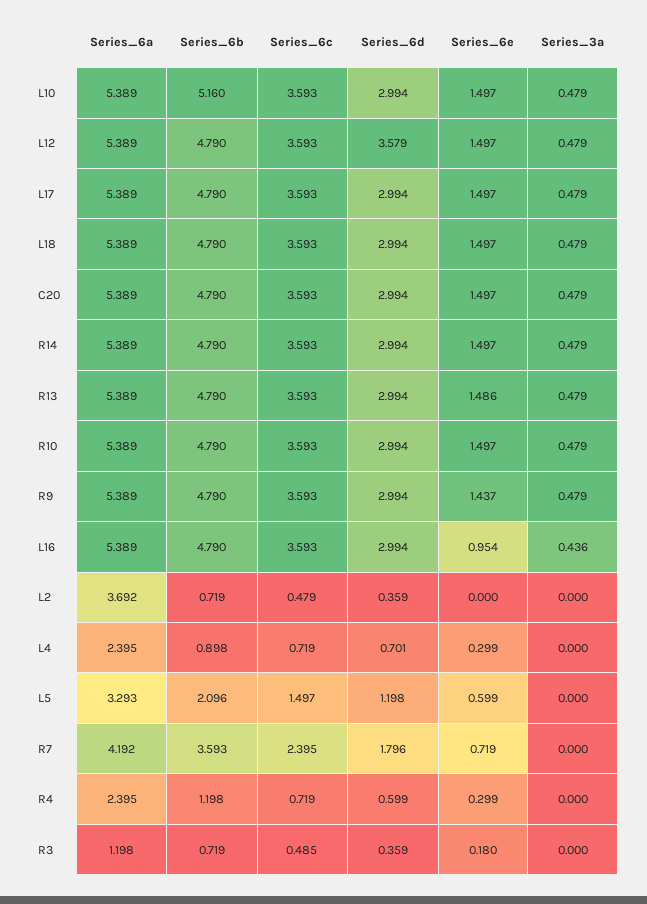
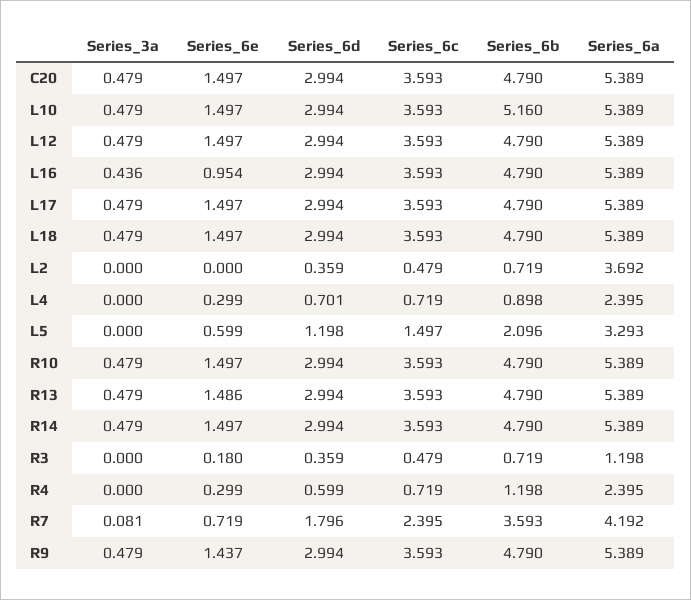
  {
    "Series_6a": {
      "L10": 5.389,
      "L12": 5.389,
      "L17": 5.389,
      "L18": 5.389,
      "C20": 5.389,
      "R14": 5.389,
      "R13": 5.389,
      "R10": 5.389,
      "R9": 5.389,
      "L16": 5.389,
      "L2": 3.692,
      "L4": 2.395,
      "L5": 3.293,
      "R7": 4.192,
      "R4": 2.395,
      "R3": 1.198
    },
    "Series_6b": {
      "L10": 5.16,
      "L12": 4.79,
      "L17": 4.79,
      "L18": 4.79,
      "C20": 4.79,
      "R14": 4.79,
      "R13": 4.79,
      "R10": 4.79,
      "R9": 4.79,
      "L16": 4.79,
      "L2": 0.719,
      "L4": 0.898,
      "L5": 2.096,
      "R7": 3.593,
      "R4": 1.198,
      "R3": 0.719
    },
    "Series_6c": {
      "L10": 3.593,
      "L12": 3.593,
      "L17": 3.593,
      "L18": 3.593,
      "C20": 3.593,
      "R14": 3.593,
      "R13": 3.593,
      "R10": 3.593,
      "R9": 3.593,
      "L16": 3.593,
      "L2": 0.479,
      "L4": 0.719,
      "L5": 1.497,
      "R7": 2.395,
      "R4": 0.719,
-     "R3": 0.485
+     "R3": 0.479
    },
    "Series_6d": {
      "L10": 2.994,
-     "L12": 3.579,
+     "L12": 2.994,
      "L17": 2.994,
      "L18": 2.994,
      "C20": 2.994,
      "R14": 2.994,
      "R13": 2.994,
      "R10": 2.994,
      "R9": 2.994,
      "L16": 2.994,
      "L2": 0.359,
      "L4": 0.701,
      "L5": 1.198,
      "R7": 1.796,
      "R4": 0.599,
      "R3": 0.359
    },
    "Series_6e": {
      "L10": 1.497,
      "L12": 1.497,
      "L17": 1.497,
      "L18": 1.497,
      "C20": 1.497,
      "R14": 1.497,
      "R13": 1.486,
      "R10": 1.497,
      "R9": 1.437,
      "L16": 0.954,
      "L2": 0,
      "L4": 0.299,
      "L5": 0.599,
      "R7": 0.719,
      "R4": 0.299,
      "R3": 0.18
    },
    "Series_3a": {
      "L10": 0.479,
      "L12": 0.479,
      "L17": 0.479,
      "L18": 0.479,
      "C20": 0.479,
      "R14": 0.479,
      "R13": 0.479,
      "R10": 0.479,
      "R9": 0.479,
      "L16": 0.436,
      "L2": 0,
      "L4": 0,
      "L5": 0,
-     "R7": 0,
+     "R7": 0.081,
      "R4": 0,
      "R3": 0
    }
  }

